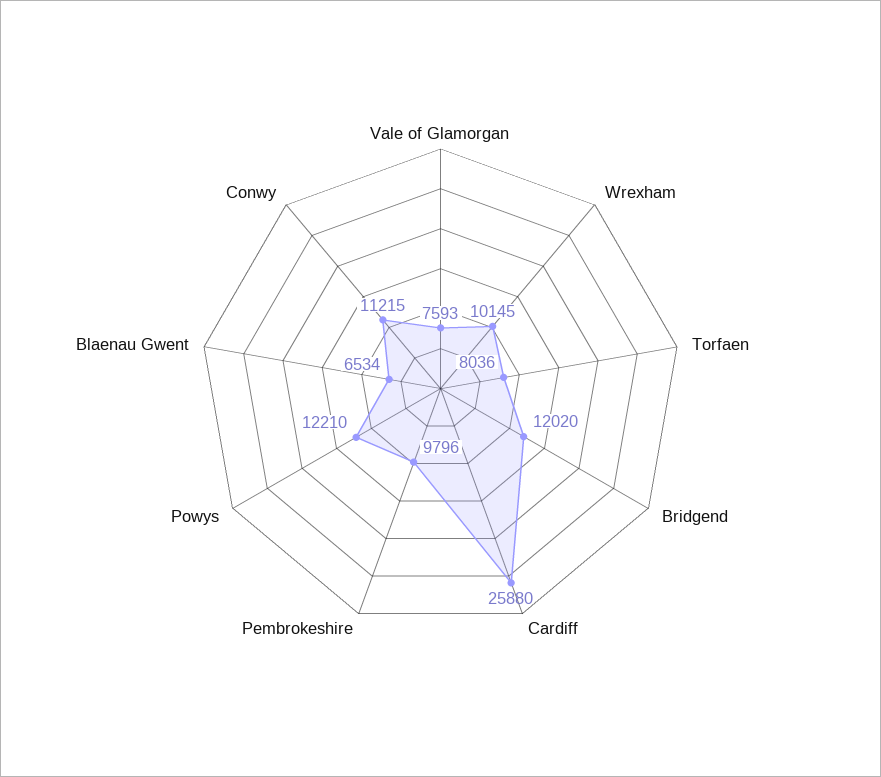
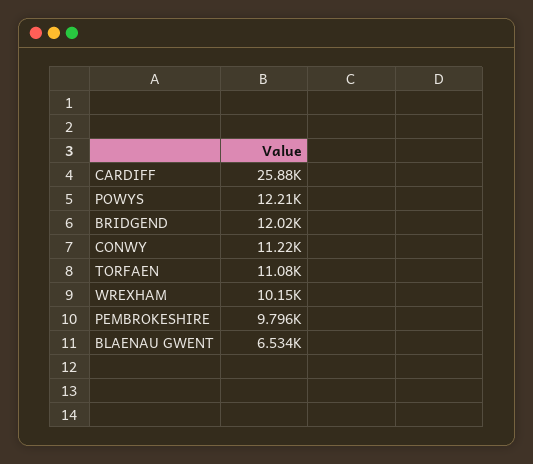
  {
-   "Vale of Glamorgan": 7593,
    "Wrexham": 10145,
-   "Torfaen": 8036,
+   "Torfaen": 11080,
    "Bridgend": 12020,
    "Cardiff": 25880,
    "Pembrokeshire": 9796,
    "Powys": 12210,
    "Blaenau Gwent": 6534,
    "Conwy": 11215
  }

